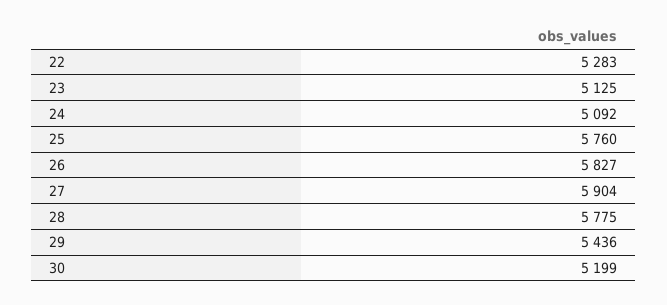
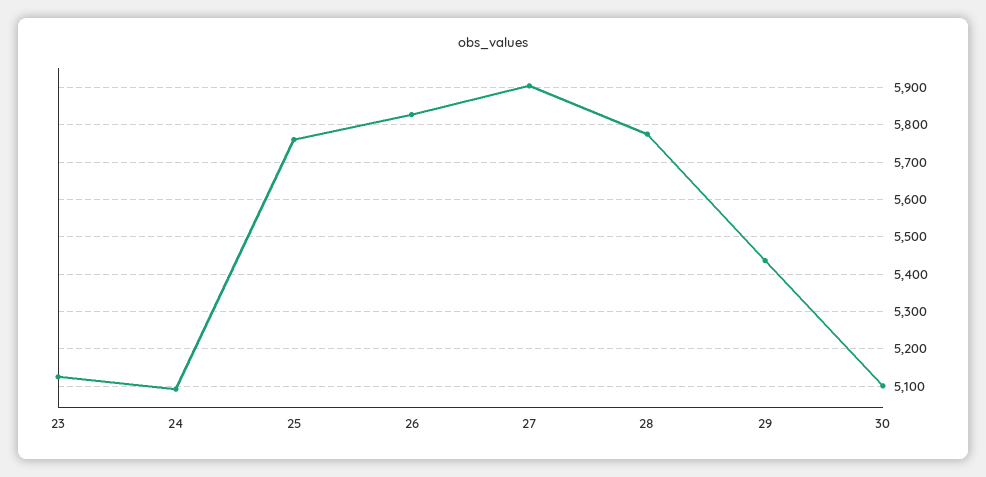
  {
-   "22": 5283,
    "23": 5125,
    "24": 5092,
    "25": 5760,
    "26": 5827,
    "27": 5904,
    "28": 5775,
    "29": 5436,
-   "30": 5199
+   "30": 5100
  }

